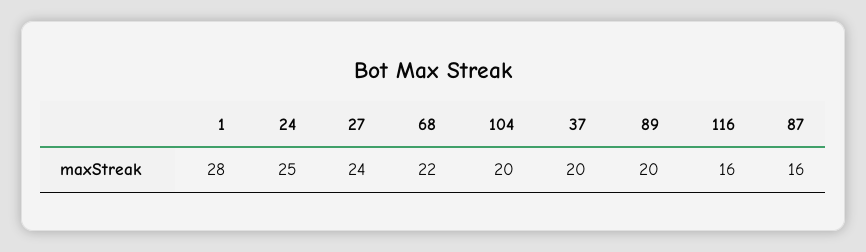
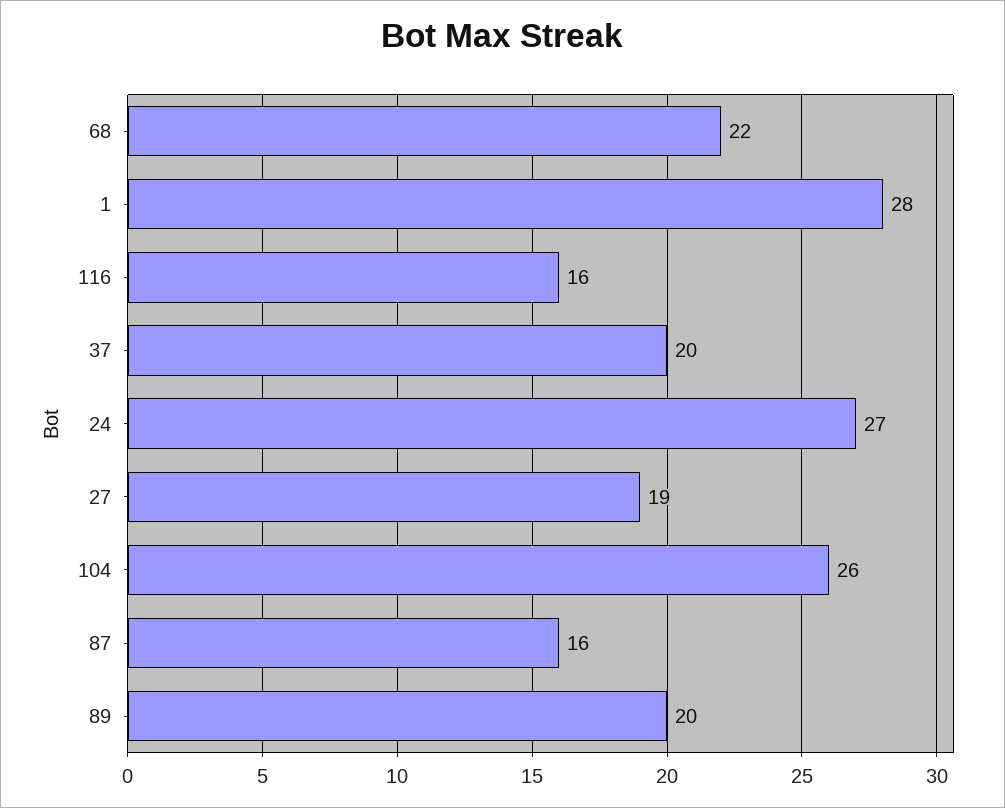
  {
    "1": 28,
-   "24": 25,
+   "24": 27,
-   "27": 24,
+   "27": 19,
    "68": 22,
-   "104": 20,
+   "104": 26,
    "37": 20,
    "89": 20,
    "116": 16,
    "87": 16
  }

